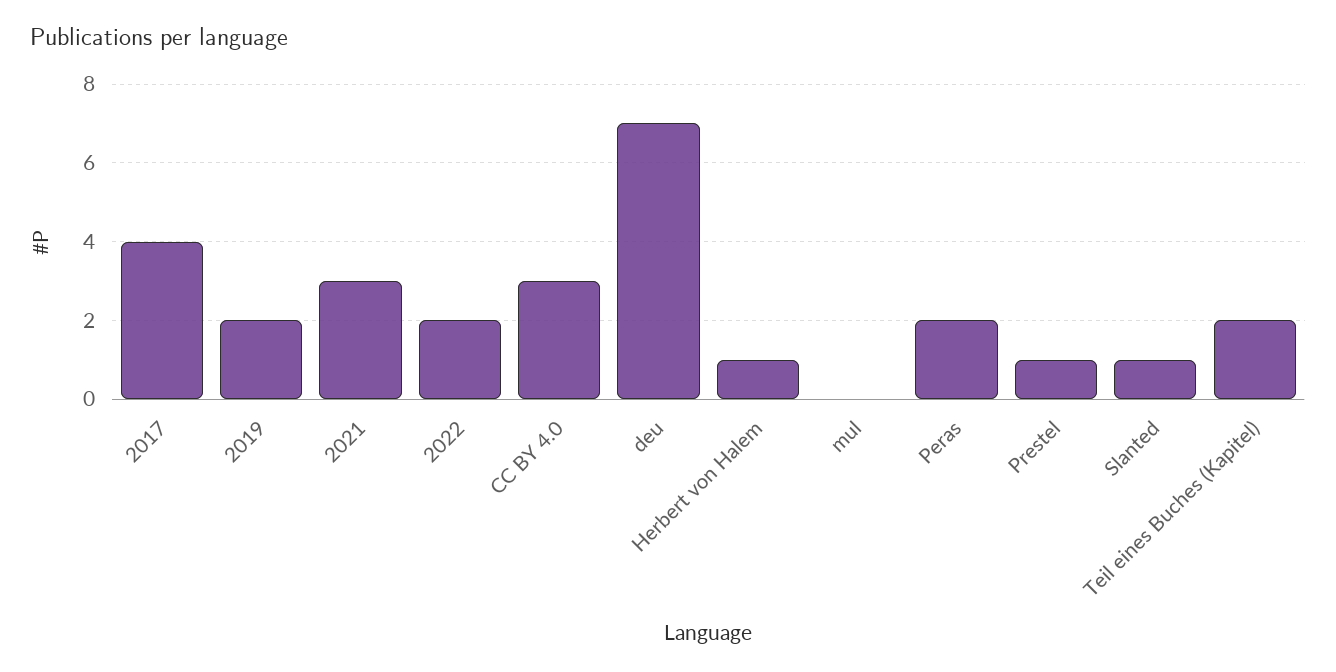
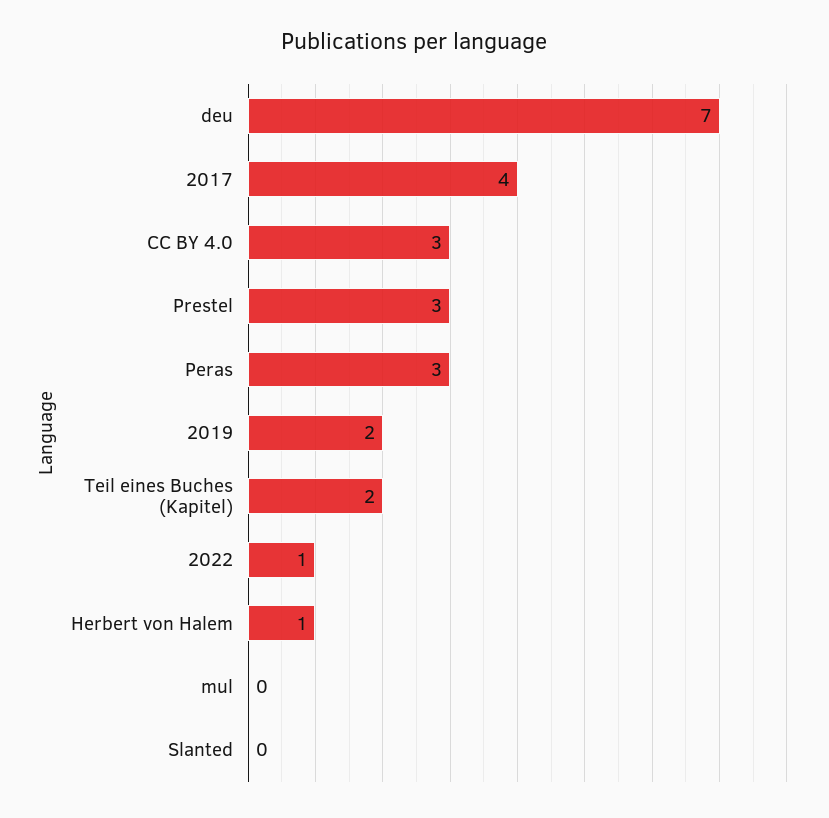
  {
    "2017": 4,
    "2019": 2,
-   "2021": 3,
-   "2022": 2,
+   "2022": 1,
    "CC BY 4.0": 3,
    "deu": 7,
    "Herbert von Halem": 1,
    "mul": 0,
-   "Peras": 2,
+   "Peras": 3,
-   "Prestel": 1,
+   "Prestel": 3,
-   "Slanted": 1,
+   "Slanted": 0,
    "Teil eines Buches (Kapitel)": 2
  }

